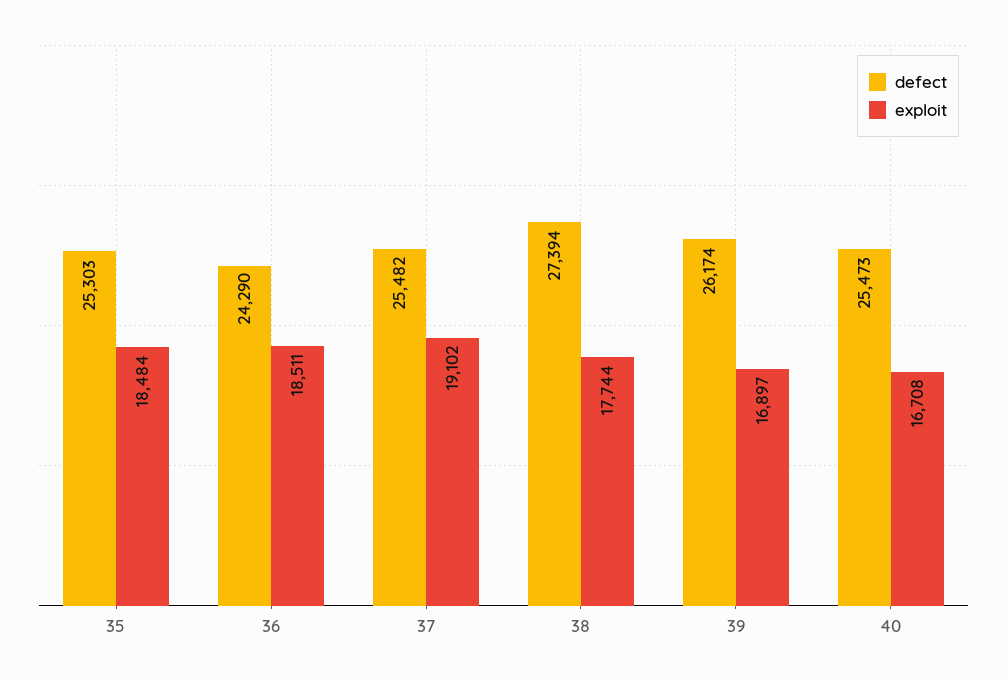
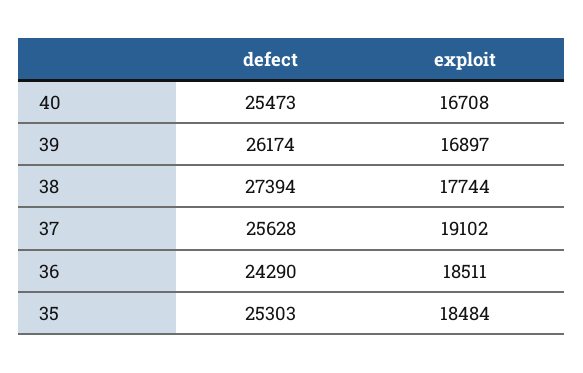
  {
    "defect": {
      "35": 25303,
      "36": 24290,
-     "37": 25482,
+     "37": 25628,
      "38": 27394,
      "39": 26174,
      "40": 25473
    },
    "exploit": {
      "35": 18484,
      "36": 18511,
      "37": 19102,
      "38": 17744,
      "39": 16897,
      "40": 16708
    }
  }

